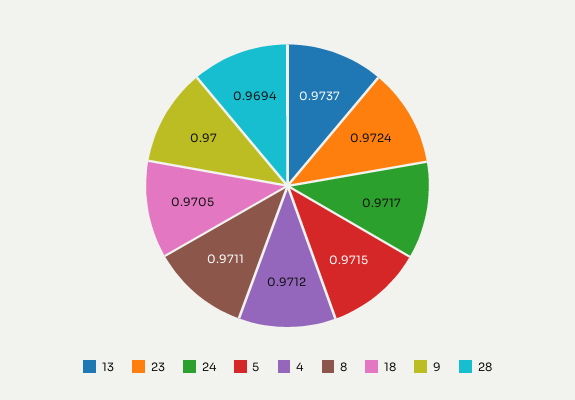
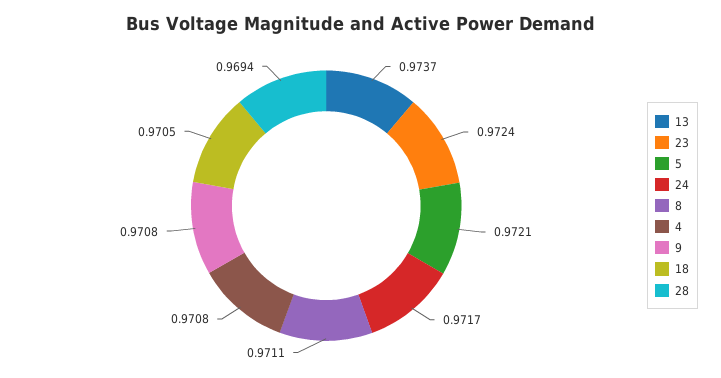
  {
    "13": 0.9737,
    "23": 0.9724,
    "24": 0.9717,
-   "5": 0.9715,
+   "5": 0.9721,
-   "4": 0.9712,
+   "4": 0.9708,
    "8": 0.9711,
    "18": 0.9705,
-   "9": 0.97,
+   "9": 0.9708,
    "28": 0.9694
  }

